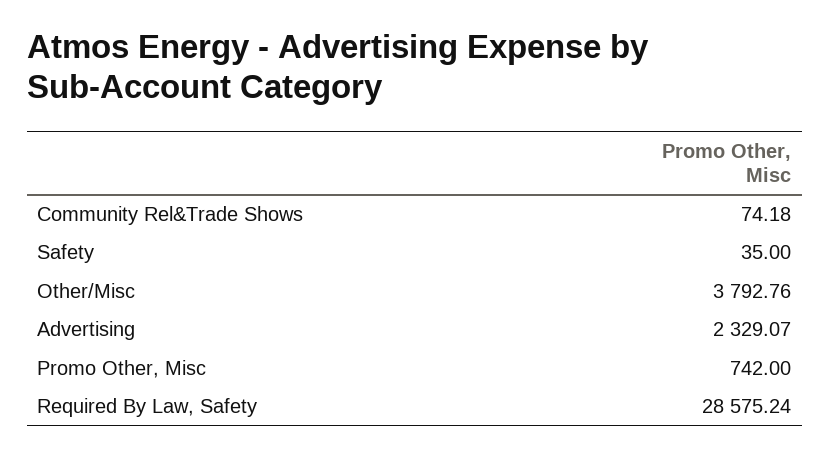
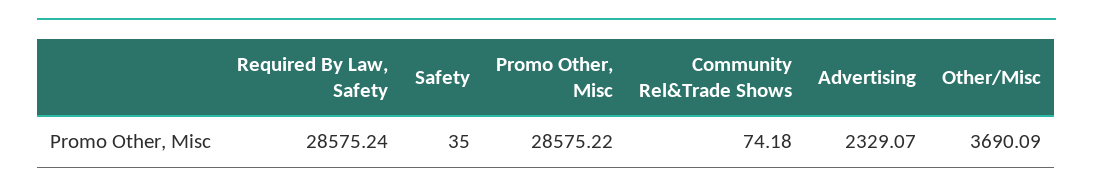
  {
    "Community Rel&Trade Shows": 74.18,
    "Safety": 35,
-   "Other/Misc": 3792.76,
+   "Other/Misc": 3690.09,
    "Advertising": 2329.07,
-   "Promo Other, Misc": 742,
+   "Promo Other, Misc": 28575.22,
    "Required By Law, Safety": 28575.24
  }

